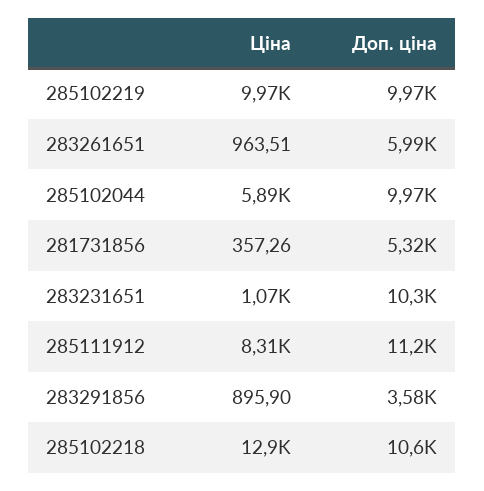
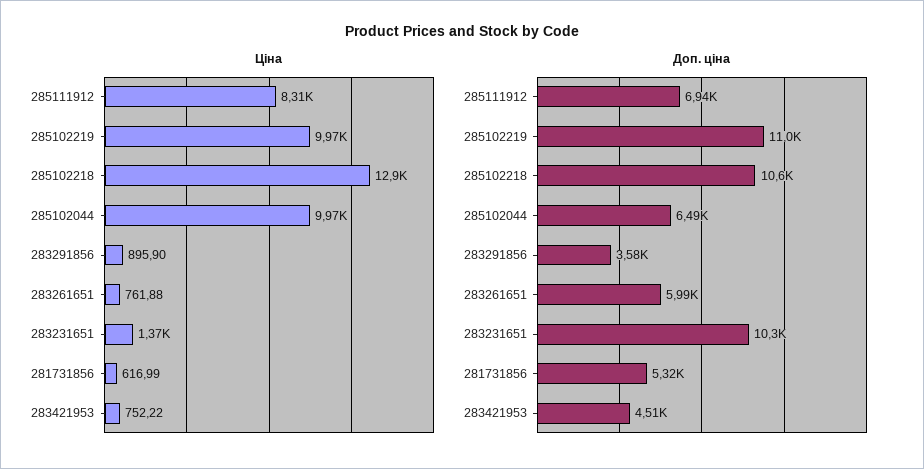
  {
    "Ціна": {
      "285102219": 9970,
-     "283261651": 963.51,
+     "283261651": 761.88,
-     "285102044": 5890,
+     "285102044": 9970,
-     "281731856": 357.26,
+     "281731856": 616.99,
-     "283231651": 1070,
+     "283231651": 1370,
      "285111912": 8310,
      "283291856": 895.9,
-     "285102218": 12900
+     "285102218": 12900,
+     "283421953": 752.22
    },
    "Доп. ціна": {
-     "285102219": 9970,
+     "285102219": 11000,
      "283261651": 5990,
-     "285102044": 9970,
+     "285102044": 6490,
      "281731856": 5320,
      "283231651": 10300,
-     "285111912": 11200,
+     "285111912": 6940,
      "283291856": 3580,
-     "285102218": 10600
+     "285102218": 10600,
+     "283421953": 4510
    }
  }

